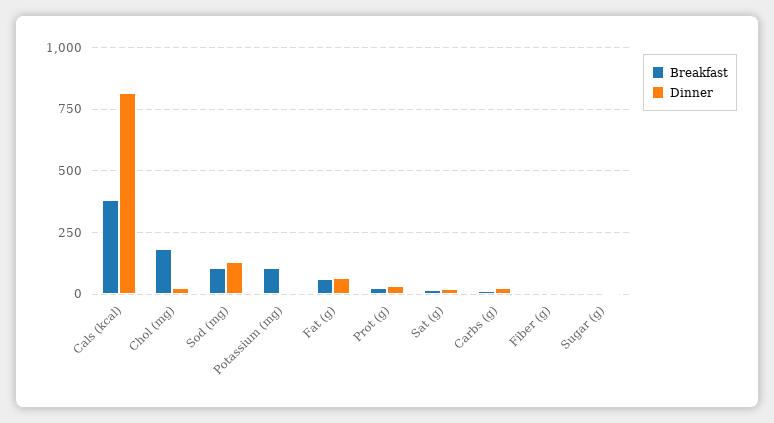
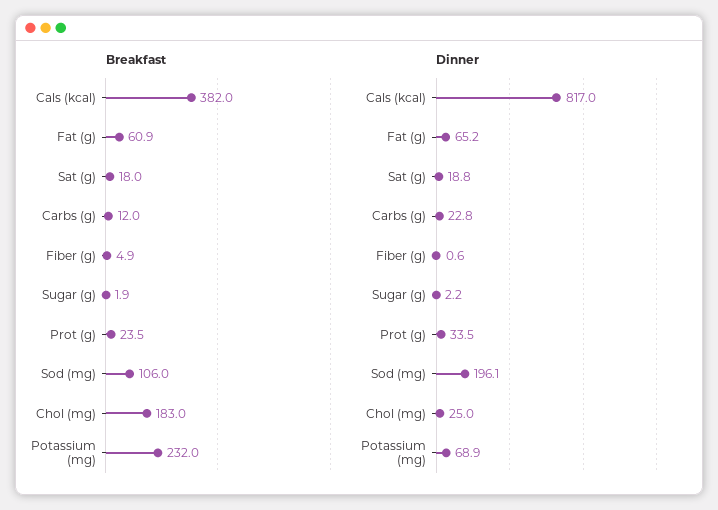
  {
    "Breakfast": {
      "Cals (kcal)": 382,
      "Chol (mg)": 183,
      "Sod (mg)": 106,
-     "Potassium (mg)": 100,
+     "Potassium (mg)": 232,
      "Fat (g)": 60.9,
      "Prot (g)": 23.5,
      "Sat (g)": 18,
      "Carbs (g)": 12,
      "Fiber (g)": 4.9,
      "Sugar (g)": 1.9
    },
    "Dinner": {
      "Cals (kcal)": 817,
      "Chol (mg)": 25,
-     "Sod (mg)": 125,
+     "Sod (mg)": 196.1,
-     "Potassium (mg)": 0,
+     "Potassium (mg)": 68.9,
      "Fat (g)": 65.2,
      "Prot (g)": 33.5,
      "Sat (g)": 18.8,
      "Carbs (g)": 22.8,
      "Fiber (g)": 0.6,
      "Sugar (g)": 2.2
    }
  }

